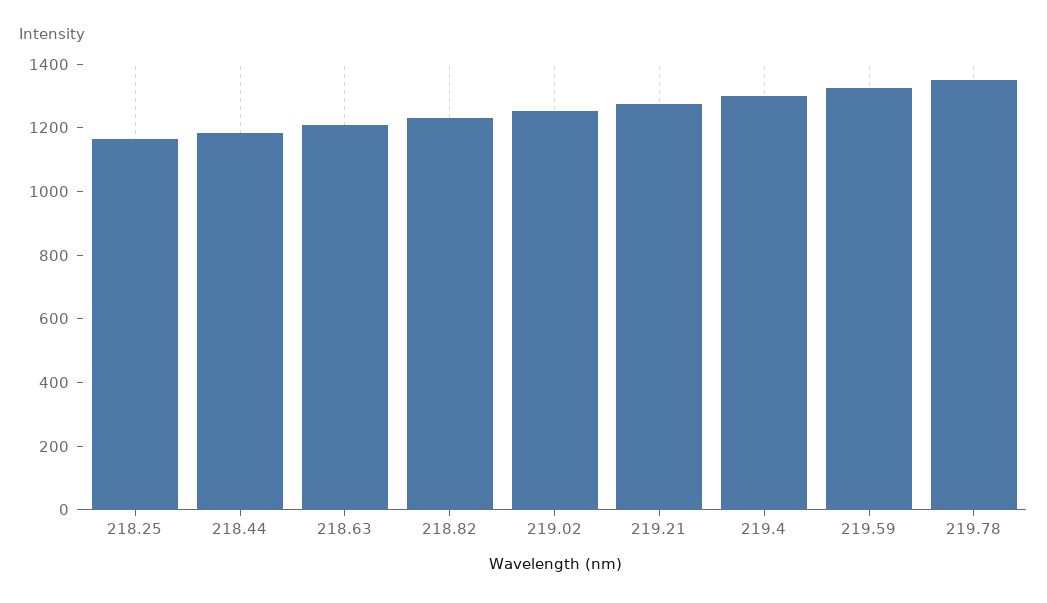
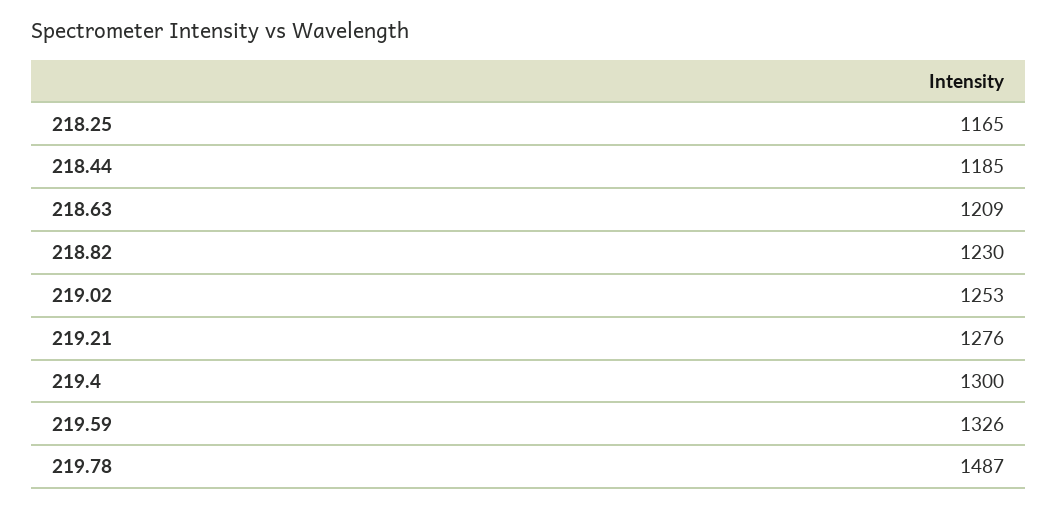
  {
    "218.25": 1165,
    "218.44": 1185,
    "218.63": 1209,
    "218.82": 1230,
    "219.02": 1253,
    "219.21": 1276,
    "219.4": 1300,
    "219.59": 1326,
-   "219.78": 1350
+   "219.78": 1487
  }

